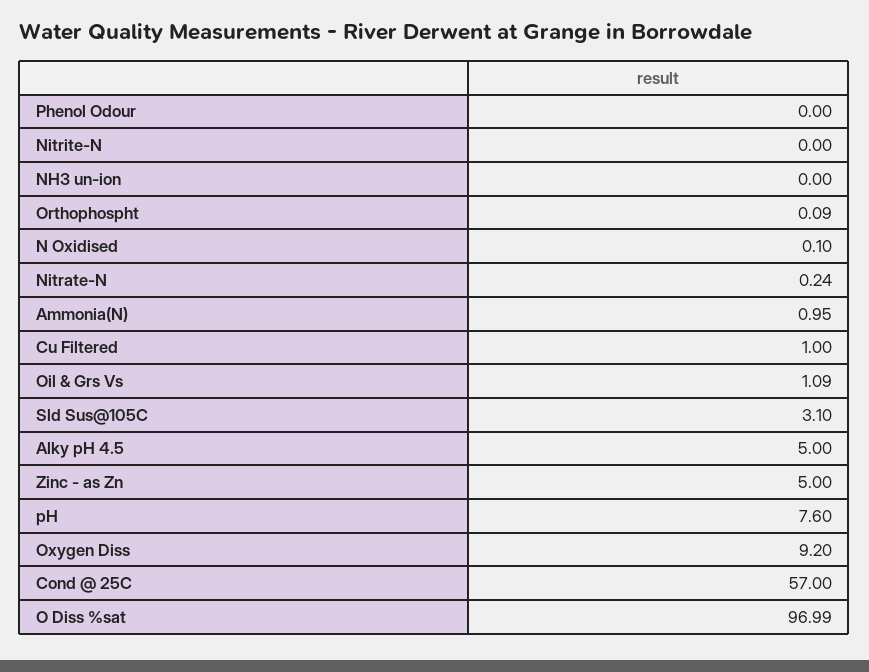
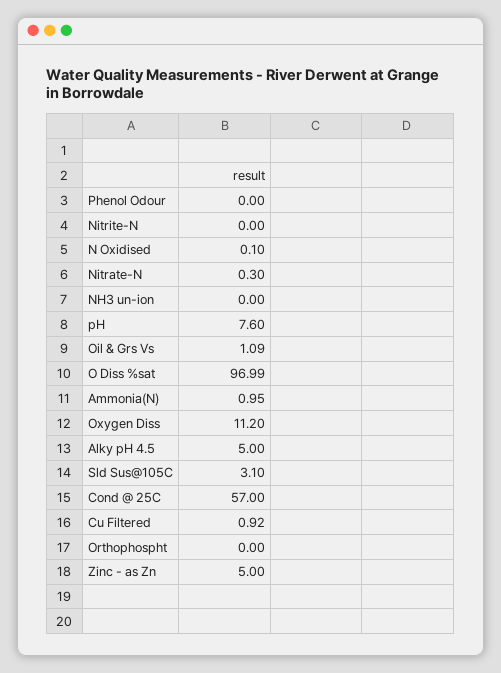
  {
    "Phenol Odour": 0,
    "Nitrite-N": 0,
    "NH3 un-ion": 0,
-   "Orthophospht": 0.09,
+   "Orthophospht": 0,
    "N Oxidised": 0.1,
-   "Nitrate-N": 0.24,
+   "Nitrate-N": 0.3,
    "Ammonia(N)": 0.95,
-   "Cu Filtered": 1,
+   "Cu Filtered": 0.92,
    "Oil & Grs Vs": 1.09,
    "Sld Sus@105C": 3.1,
    "Alky pH 4.5": 5,
    "Zinc - as Zn": 5,
    "pH": 7.6,
-   "Oxygen Diss": 9.2,
+   "Oxygen Diss": 11.2,
    "Cond @ 25C": 57,
    "O Diss %sat": 96.99
  }

